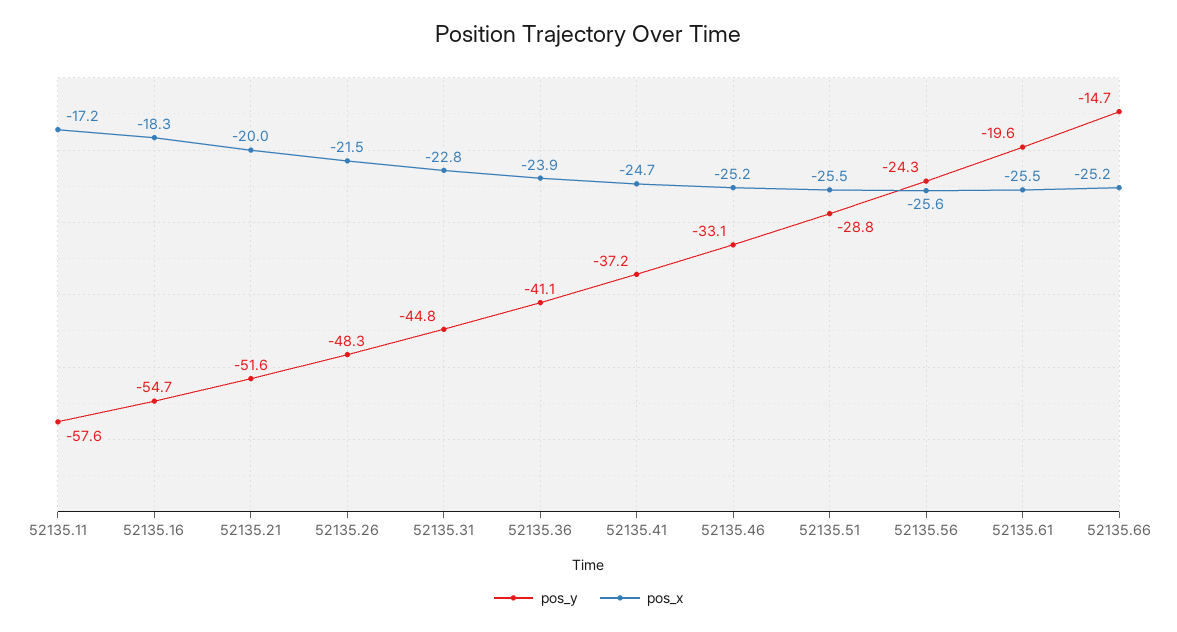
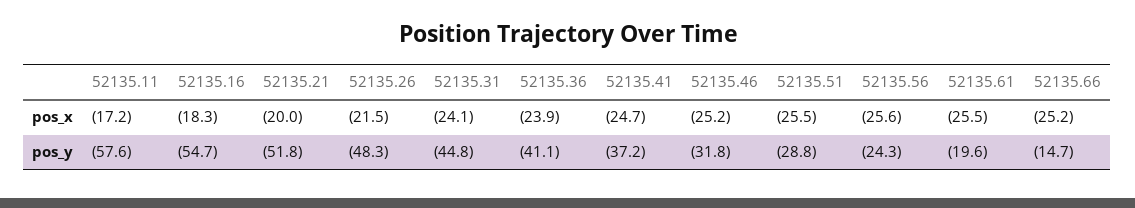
  {
    "pos_y": {
      "52135.11": -57.6,
      "52135.16": -54.7,
-     "52135.21": -51.6,
+     "52135.21": -51.8,
      "52135.26": -48.3,
      "52135.31": -44.8,
      "52135.36": -41.1,
      "52135.41": -37.2,
-     "52135.46": -33.1,
+     "52135.46": -31.8,
      "52135.51": -28.8,
      "52135.56": -24.3,
      "52135.61": -19.6,
      "52135.66": -14.7
    },
    "pos_x": {
      "52135.11": -17.2,
      "52135.16": -18.3,
      "52135.21": -20,
      "52135.26": -21.5,
-     "52135.31": -22.8,
+     "52135.31": -24.1,
      "52135.36": -23.9,
      "52135.41": -24.7,
      "52135.46": -25.2,
      "52135.51": -25.5,
      "52135.56": -25.6,
      "52135.61": -25.5,
      "52135.66": -25.2
    }
  }

